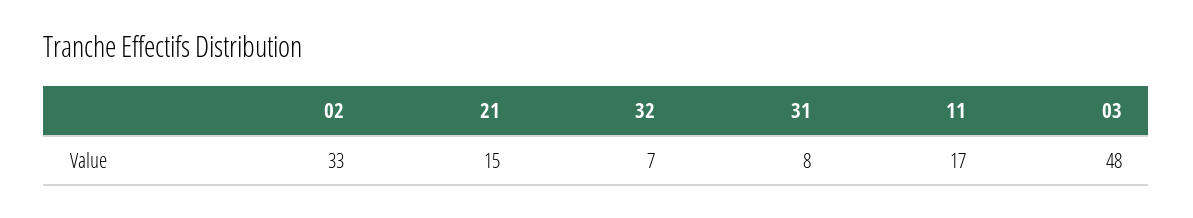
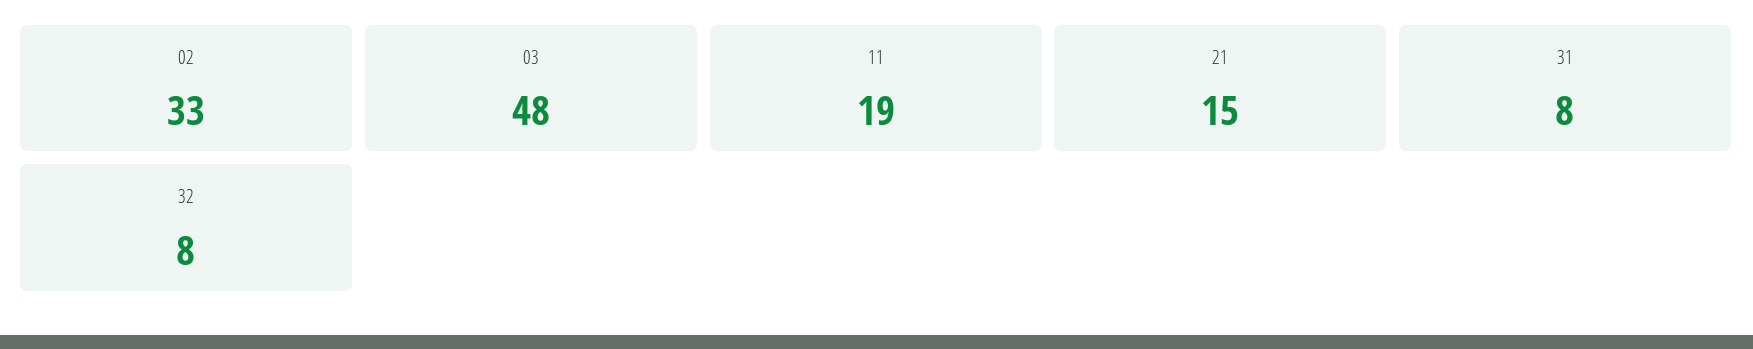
  {
    "02": 33,
    "21": 15,
-   "32": 7,
+   "32": 8,
    "31": 8,
-   "11": 17,
+   "11": 19,
    "03": 48
  }

